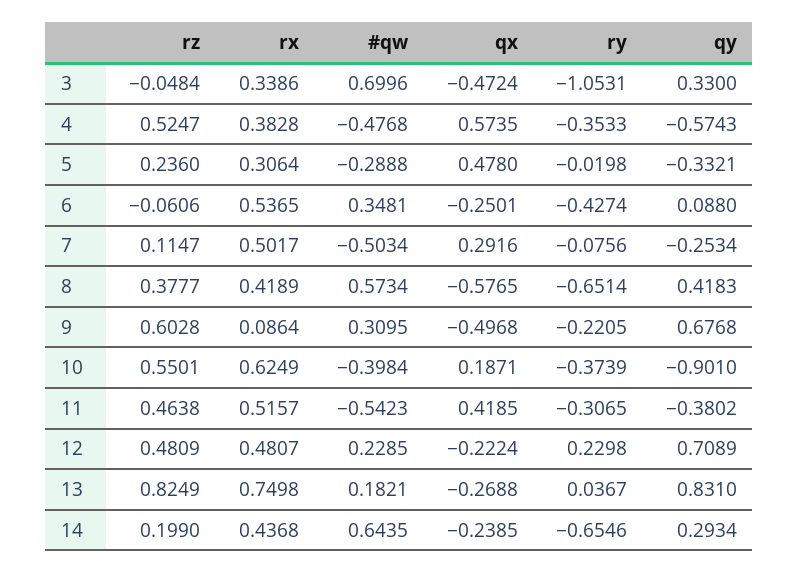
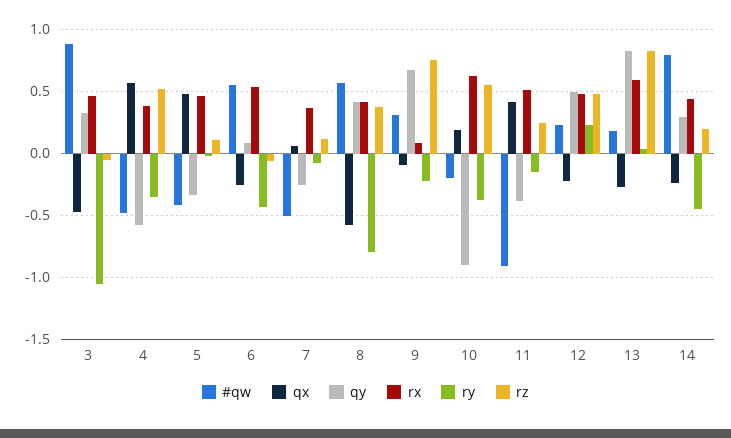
  {
    "rz": {
      "3": -0.0484,
      "4": 0.5247,
-     "5": 0.236,
+     "5": 0.1,
      "6": -0.0606,
      "7": 0.1147,
      "8": 0.3777,
-     "9": 0.6028,
+     "9": 0.75,
      "10": 0.5501,
-     "11": 0.4638,
+     "11": 0.25,
      "12": 0.4809,
      "13": 0.8249,
      "14": 0.199
    },
    "rx": {
-     "3": 0.3386,
+     "3": 0.45,
      "4": 0.3828,
-     "5": 0.3064,
+     "5": 0.45,
      "6": 0.5365,
-     "7": 0.5017,
+     "7": 0.35,
      "8": 0.4189,
      "9": 0.0864,
      "10": 0.6249,
      "11": 0.5157,
      "12": 0.4807,
-     "13": 0.7498,
+     "13": 0.6,
      "14": 0.4368
    },
    "#qw": {
-     "3": 0.6996,
+     "3": 0.9,
      "4": -0.4768,
-     "5": -0.2888,
+     "5": -0.4,
-     "6": 0.3481,
+     "6": 0.55,
      "7": -0.5034,
      "8": 0.5734,
      "9": 0.3095,
-     "10": -0.3984,
+     "10": -0.2,
-     "11": -0.5423,
+     "11": -0.9,
      "12": 0.2285,
      "13": 0.1821,
-     "14": 0.6435
+     "14": 0.8
    },
    "qx": {
      "3": -0.4724,
      "4": 0.5735,
      "5": 0.478,
      "6": -0.2501,
-     "7": 0.2916,
+     "7": 0.05,
      "8": -0.5765,
-     "9": -0.4968,
+     "9": -0.1,
      "10": 0.1871,
      "11": 0.4185,
      "12": -0.2224,
      "13": -0.2688,
      "14": -0.2385
    },
    "ry": {
      "3": -1.0531,
      "4": -0.3533,
      "5": -0.0198,
      "6": -0.4274,
      "7": -0.0756,
-     "8": -0.6514,
+     "8": -0.8,
      "9": -0.2205,
      "10": -0.3739,
-     "11": -0.3065,
+     "11": -0.15,
      "12": 0.2298,
      "13": 0.0367,
-     "14": -0.6546
+     "14": -0.45
    },
    "qy": {
      "3": 0.33,
      "4": -0.5743,
      "5": -0.3321,
      "6": 0.088,
      "7": -0.2534,
      "8": 0.4183,
      "9": 0.6768,
      "10": -0.901,
      "11": -0.3802,
-     "12": 0.7089,
+     "12": 0.5,
      "13": 0.831,
      "14": 0.2934
    }
  }

